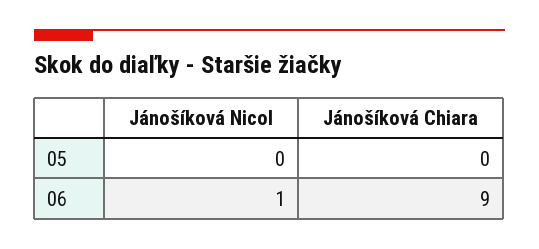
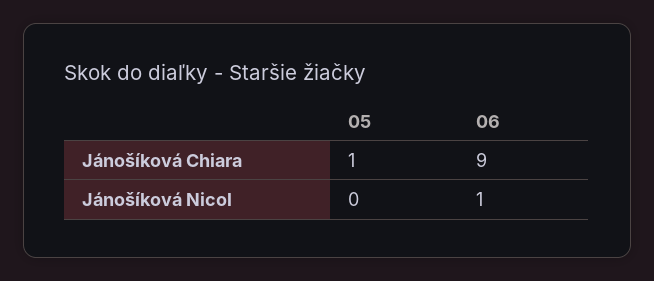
  {
    "Jánošíková Nicol": {
      "05": 0,
      "06": 1
    },
    "Jánošíková Chiara": {
-     "05": 0,
+     "05": 1,
      "06": 9
    }
  }

